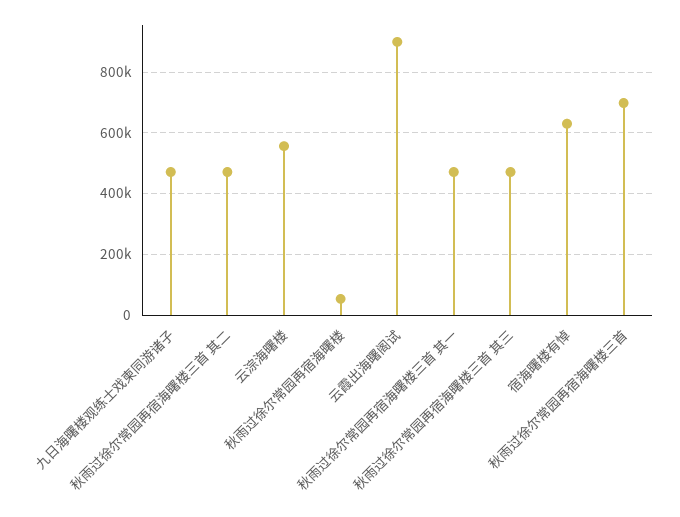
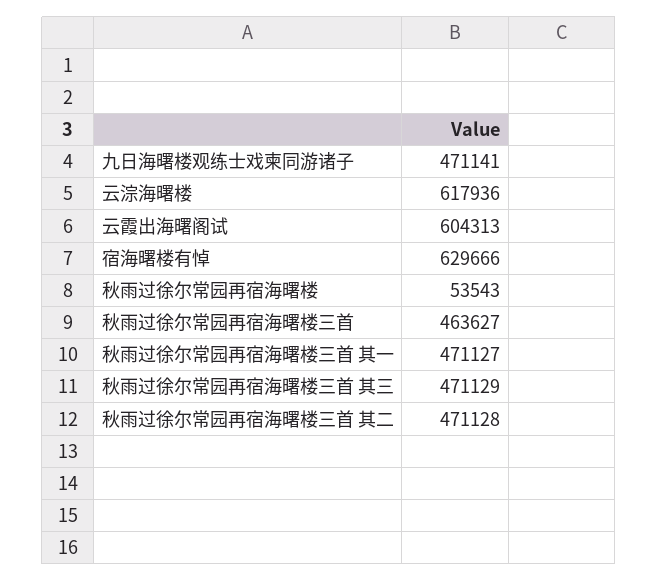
  {
    "九日海曙楼观练士戏柬同游诸子": 471141,
    "秋雨过徐尔常园再宿海曙楼三首 其二": 471128,
-   "云淙海曙楼": 560000,
+   "云淙海曙楼": 617936,
    "秋雨过徐尔常园再宿海曙楼": 53543,
-   "云霞出海曙阁试": 900000,
+   "云霞出海曙阁试": 604313,
    "秋雨过徐尔常园再宿海曙楼三首 其一": 471127,
    "秋雨过徐尔常园再宿海曙楼三首 其三": 471129,
    "宿海曙楼有悼": 629666,
-   "秋雨过徐尔常园再宿海曙楼三首": 700000
+   "秋雨过徐尔常园再宿海曙楼三首": 463627
  }

